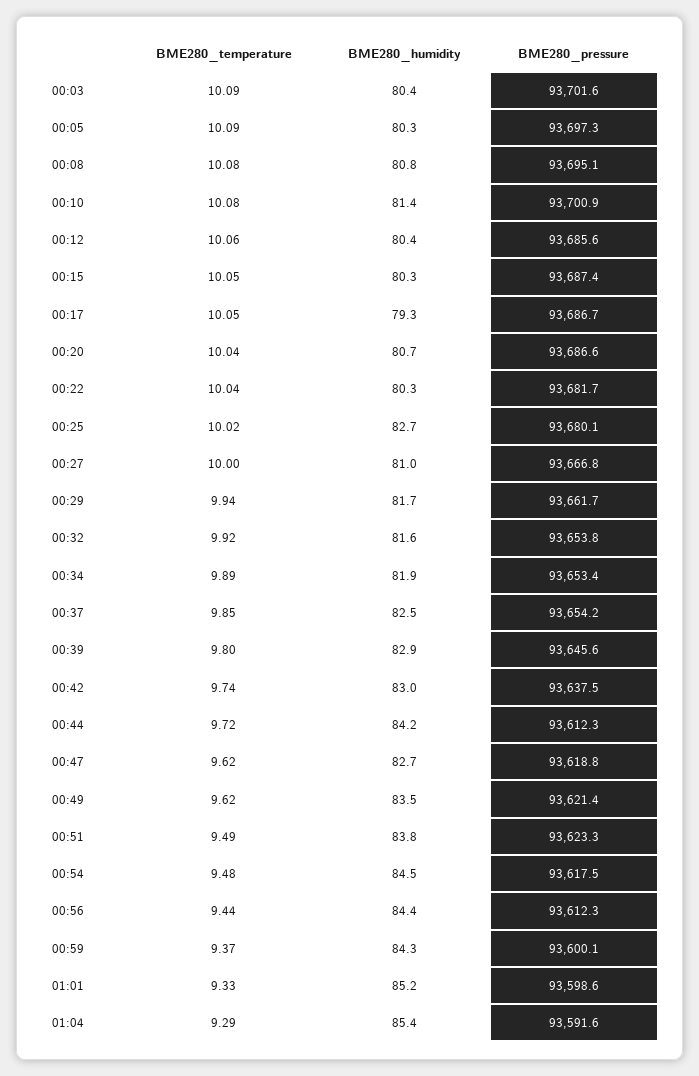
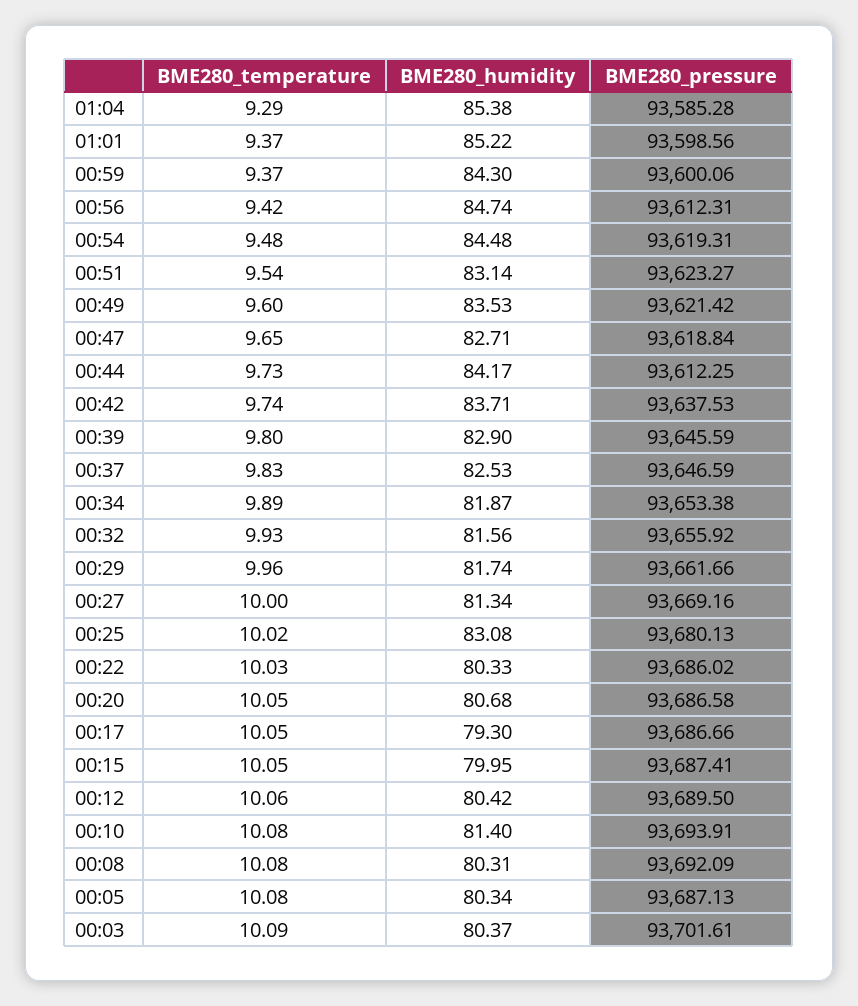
  {
    "BME280_temperature": {
      "00:03": 10.09,
-     "00:05": 10.09,
+     "00:05": 10.08,
      "00:08": 10.08,
      "00:10": 10.08,
      "00:12": 10.06,
      "00:15": 10.05,
      "00:17": 10.05,
-     "00:20": 10.04,
+     "00:20": 10.05,
-     "00:22": 10.04,
+     "00:22": 10.03,
      "00:25": 10.02,
      "00:27": 10,
-     "00:29": 9.94,
+     "00:29": 9.96,
-     "00:32": 9.92,
+     "00:32": 9.93,
      "00:34": 9.89,
-     "00:37": 9.85,
+     "00:37": 9.83,
      "00:39": 9.8,
      "00:42": 9.74,
-     "00:44": 9.72,
+     "00:44": 9.73,
-     "00:47": 9.62,
+     "00:47": 9.65,
-     "00:49": 9.62,
+     "00:49": 9.6,
-     "00:51": 9.49,
+     "00:51": 9.54,
      "00:54": 9.48,
-     "00:56": 9.44,
+     "00:56": 9.42,
      "00:59": 9.37,
-     "01:01": 9.33,
+     "01:01": 9.37,
      "01:04": 9.29
    },
    "BME280_humidity": {
      "00:03": 80.37,
      "00:05": 80.34,
-     "00:08": 80.8,
+     "00:08": 80.31,
      "00:10": 81.4,
      "00:12": 80.42,
-     "00:15": 80.3,
+     "00:15": 79.95,
      "00:17": 79.3,
      "00:20": 80.68,
      "00:22": 80.33,
-     "00:25": 82.7,
+     "00:25": 83.08,
-     "00:27": 81,
+     "00:27": 81.34,
      "00:29": 81.74,
      "00:32": 81.56,
      "00:34": 81.87,
      "00:37": 82.53,
      "00:39": 82.9,
-     "00:42": 83,
+     "00:42": 83.71,
      "00:44": 84.17,
      "00:47": 82.71,
      "00:49": 83.53,
-     "00:51": 83.8,
+     "00:51": 83.14,
      "00:54": 84.48,
-     "00:56": 84.4,
+     "00:56": 84.74,
      "00:59": 84.3,
      "01:01": 85.22,
      "01:04": 85.38
    },
    "BME280_pressure": {
      "00:03": 93701.61,
-     "00:05": 93697.3,
+     "00:05": 93687.13,
-     "00:08": 93695.1,
+     "00:08": 93692.09,
-     "00:10": 93700.9,
+     "00:10": 93693.91,
-     "00:12": 93685.6,
+     "00:12": 93689.5,
      "00:15": 93687.41,
      "00:17": 93686.66,
      "00:20": 93686.58,
-     "00:22": 93681.7,
+     "00:22": 93686.02,
      "00:25": 93680.13,
-     "00:27": 93666.8,
+     "00:27": 93669.16,
      "00:29": 93661.66,
-     "00:32": 93653.8,
+     "00:32": 93655.92,
      "00:34": 93653.38,
-     "00:37": 93654.2,
+     "00:37": 93646.59,
      "00:39": 93645.59,
      "00:42": 93637.53,
      "00:44": 93612.25,
      "00:47": 93618.84,
      "00:49": 93621.42,
      "00:51": 93623.27,
-     "00:54": 93617.5,
+     "00:54": 93619.31,
      "00:56": 93612.31,
      "00:59": 93600.06,
      "01:01": 93598.56,
-     "01:04": 93591.6
+     "01:04": 93585.28
    }
  }

